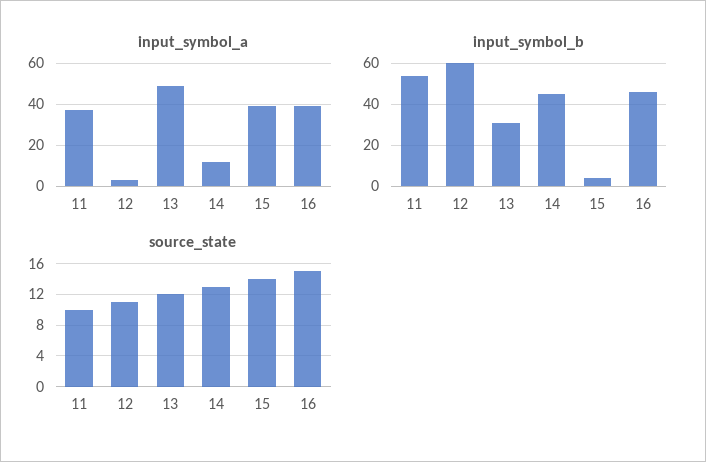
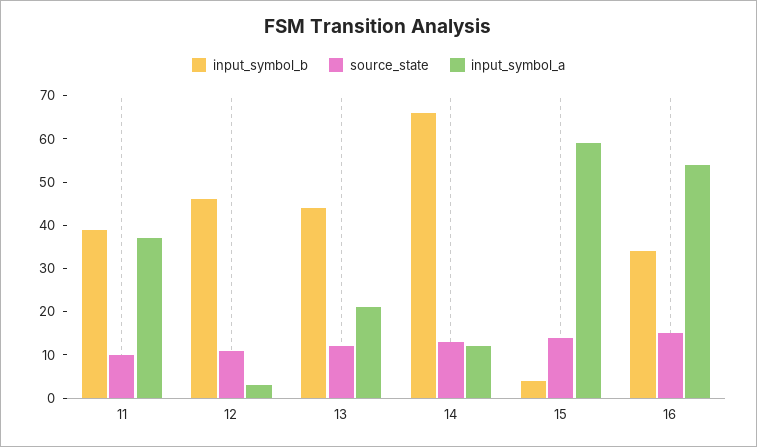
  {
    "input_symbol_a": {
      "11": 35,
      "12": 5,
-     "13": 50,
+     "13": 20,
      "14": 10,
-     "15": 40,
+     "15": 60,
-     "16": 40
+     "16": 55
    },
    "input_symbol_b": {
-     "11": 55,
+     "11": 40,
-     "12": 60,
+     "12": 45,
-     "13": 30,
+     "13": 45,
-     "14": 45,
+     "14": 65,
      "15": 5,
-     "16": 45
+     "16": 35
    },
    "source_state": {
      "11": 10,
      "12": 11,
      "13": 12,
      "14": 13,
      "15": 14,
      "16": 15
    }
  }

